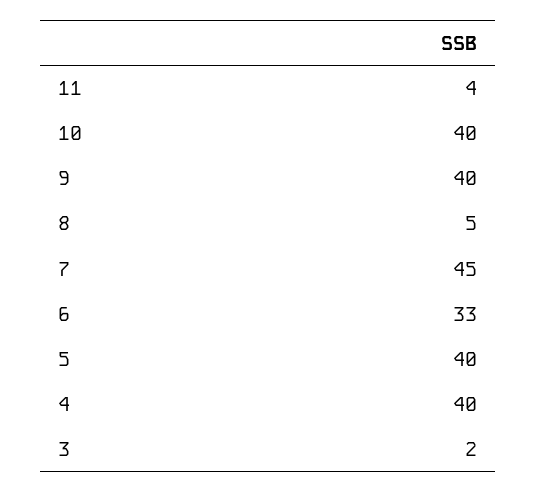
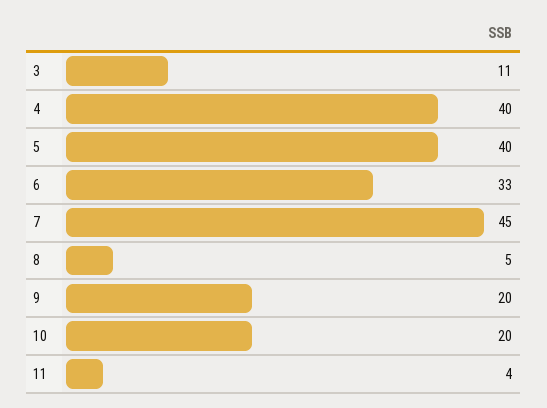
  {
    "11": 4,
-   "10": 40,
+   "10": 20,
-   "9": 40,
+   "9": 20,
    "8": 5,
    "7": 45,
    "6": 33,
    "5": 40,
    "4": 40,
-   "3": 2
+   "3": 11
  }

